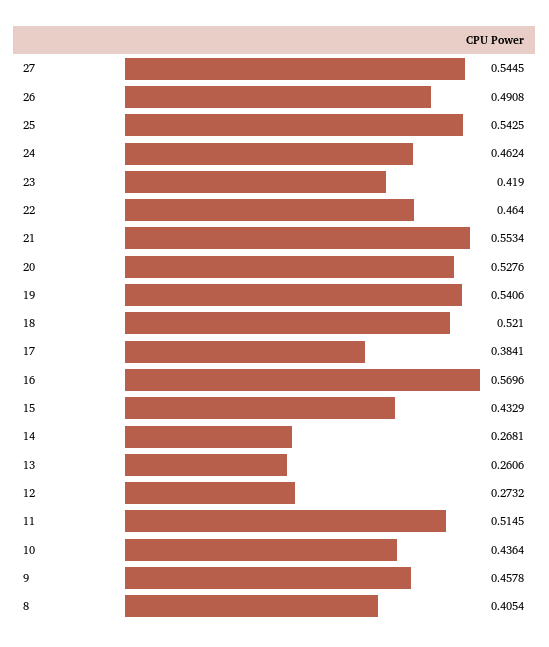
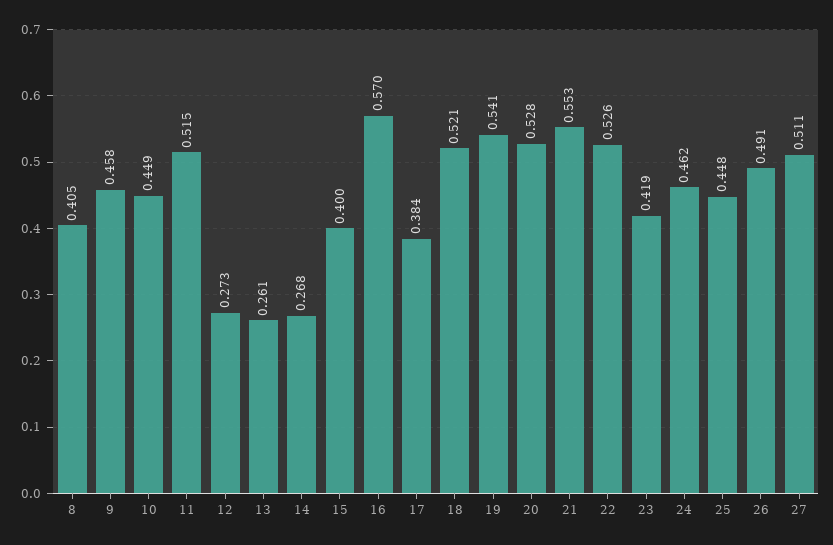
  {
-   "27": 0.5445,
+   "27": 0.511,
    "26": 0.4908,
-   "25": 0.5425,
+   "25": 0.448,
    "24": 0.4624,
    "23": 0.419,
-   "22": 0.464,
+   "22": 0.526,
    "21": 0.5534,
    "20": 0.5276,
    "19": 0.5406,
    "18": 0.521,
    "17": 0.3841,
    "16": 0.5696,
-   "15": 0.4329,
+   "15": 0.4,
    "14": 0.2681,
    "13": 0.2606,
    "12": 0.2732,
    "11": 0.5145,
-   "10": 0.4364,
+   "10": 0.449,
    "9": 0.4578,
    "8": 0.4054
  }

